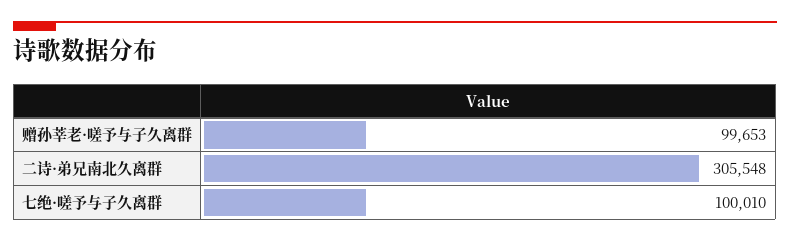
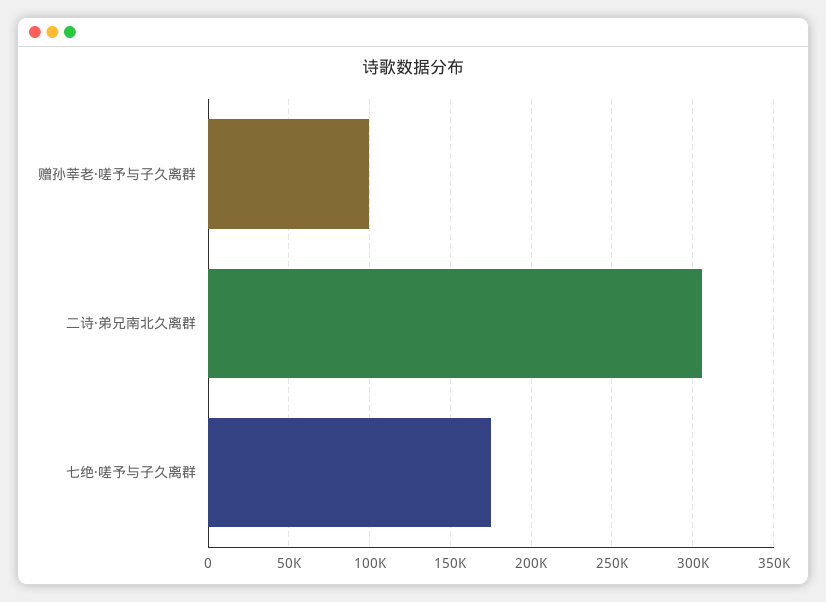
  {
    "赠孙莘老·嗟予与子久离群": 99653,
    "二诗·弟兄南北久离群": 305548,
-   "七绝·嗟予与子久离群": 100010
+   "七绝·嗟予与子久离群": 175000
  }

